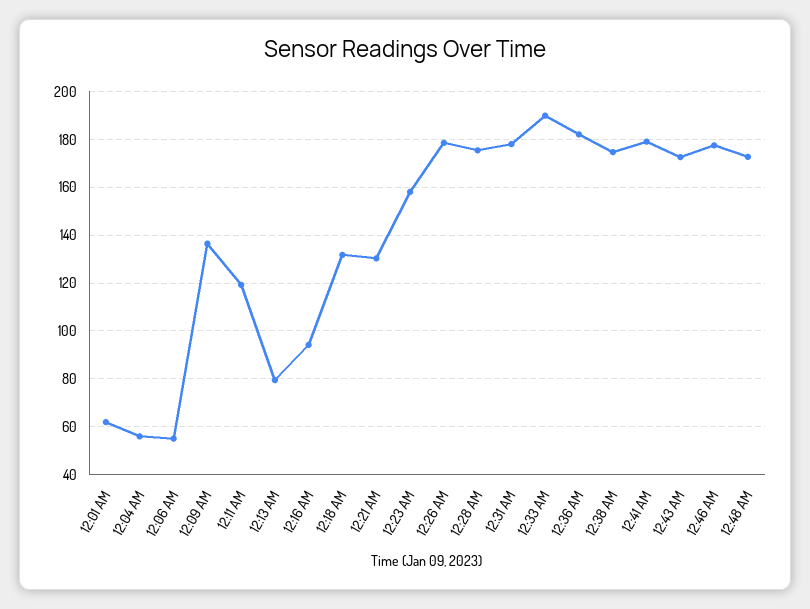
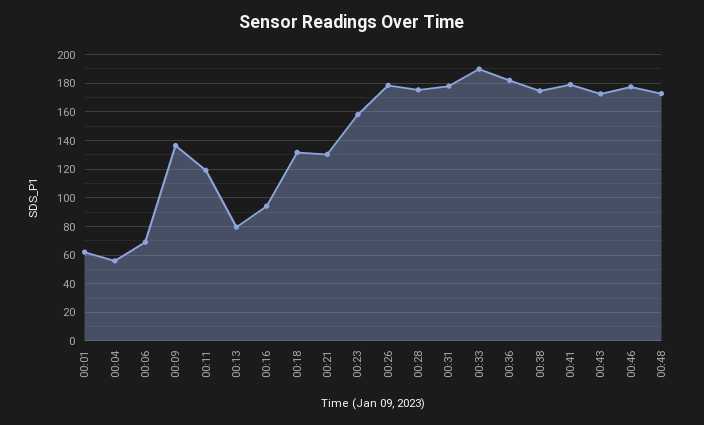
  {
    "12:01 AM": 60,
    "12:04 AM": 55,
-   "12:06 AM": 55,
+   "12:06 AM": 70,
    "12:09 AM": 135,
    "12:11 AM": 120,
    "12:13 AM": 80,
    "12:16 AM": 95,
    "12:18 AM": 130,
    "12:21 AM": 130,
    "12:23 AM": 160,
    "12:26 AM": 180,
    "12:28 AM": 175,
    "12:31 AM": 180,
    "12:33 AM": 190,
    "12:36 AM": 180,
    "12:38 AM": 175,
    "12:41 AM": 180,
    "12:43 AM": 175,
    "12:46 AM": 175,
    "12:48 AM": 175
  }

